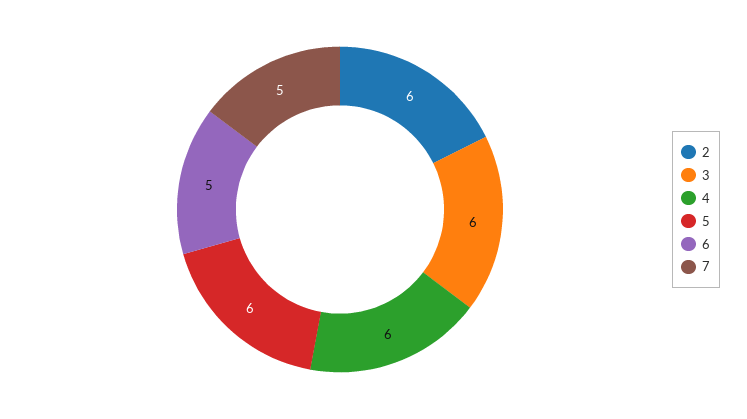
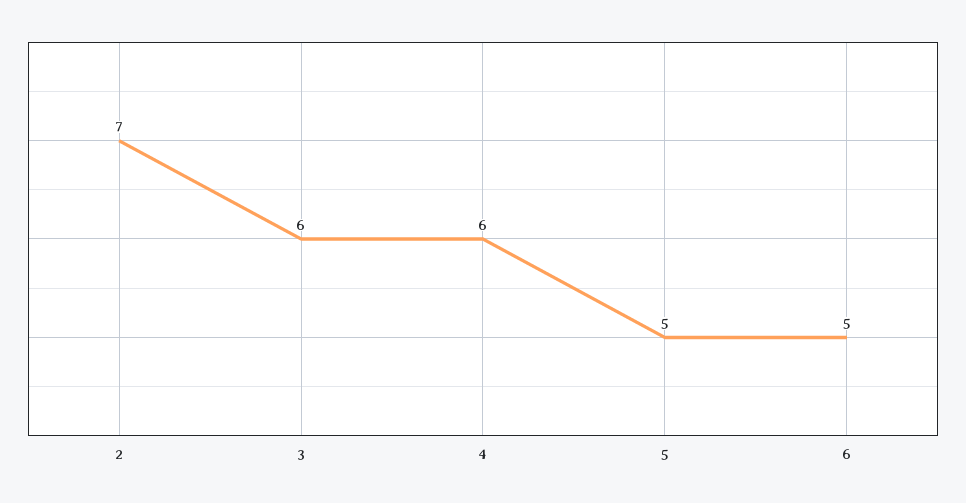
  {
-   "2": 6,
+   "2": 7,
    "3": 6,
    "4": 6,
-   "5": 6,
+   "5": 5,
-   "6": 5,
+   "6": 5
-   "7": 5
  }

